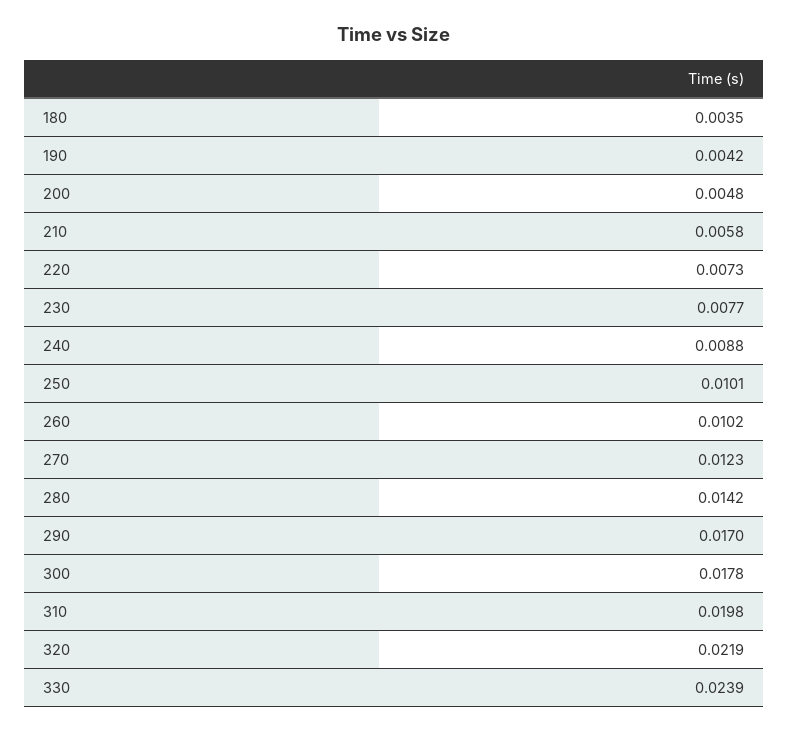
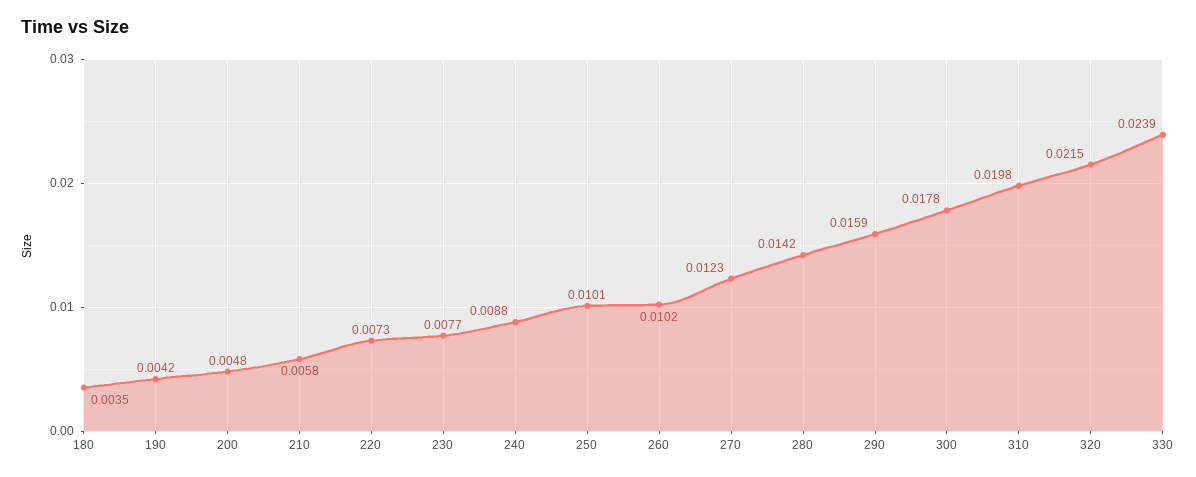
  {
    "180": 0.0035,
    "190": 0.0042,
    "200": 0.0048,
    "210": 0.0058,
    "220": 0.0073,
    "230": 0.0077,
    "240": 0.0088,
    "250": 0.0101,
    "260": 0.0102,
    "270": 0.0123,
    "280": 0.0142,
-   "290": 0.017,
+   "290": 0.0159,
    "300": 0.0178,
    "310": 0.0198,
-   "320": 0.0219,
+   "320": 0.0215,
    "330": 0.0239
  }

